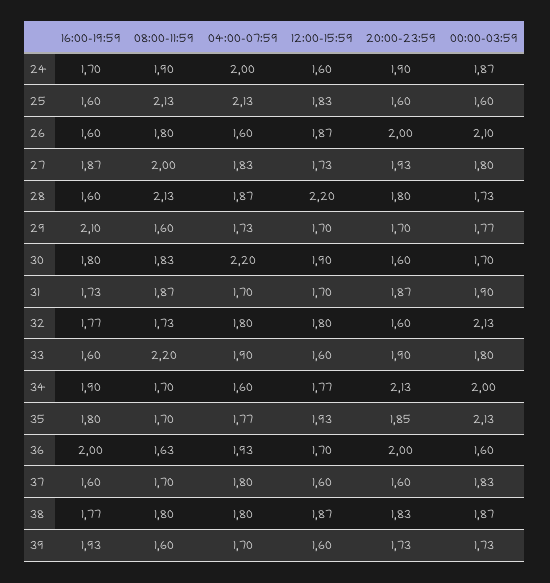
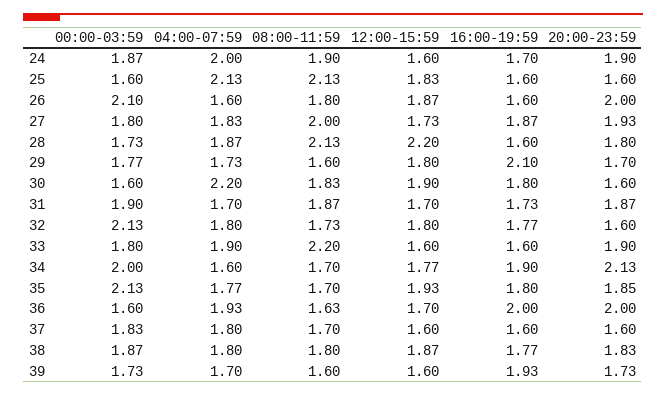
  {
    "16:00-19:59": {
      "24": 1.7,
      "25": 1.6,
      "26": 1.6,
      "27": 1.87,
      "28": 1.6,
      "29": 2.1,
      "30": 1.8,
      "31": 1.73,
      "32": 1.77,
      "33": 1.6,
      "34": 1.9,
      "35": 1.8,
      "36": 2,
      "37": 1.6,
      "38": 1.77,
      "39": 1.93
    },
    "08:00-11:59": {
      "24": 1.9,
      "25": 2.13,
      "26": 1.8,
      "27": 2,
      "28": 2.13,
      "29": 1.6,
      "30": 1.83,
      "31": 1.87,
      "32": 1.73,
      "33": 2.2,
      "34": 1.7,
      "35": 1.7,
      "36": 1.63,
      "37": 1.7,
      "38": 1.8,
      "39": 1.6
    },
    "04:00-07:59": {
      "24": 2,
      "25": 2.13,
      "26": 1.6,
      "27": 1.83,
      "28": 1.87,
      "29": 1.73,
      "30": 2.2,
      "31": 1.7,
      "32": 1.8,
      "33": 1.9,
      "34": 1.6,
      "35": 1.77,
      "36": 1.93,
      "37": 1.8,
      "38": 1.8,
      "39": 1.7
    },
    "12:00-15:59": {
      "24": 1.6,
      "25": 1.83,
      "26": 1.87,
      "27": 1.73,
      "28": 2.2,
-     "29": 1.7,
+     "29": 1.8,
      "30": 1.9,
      "31": 1.7,
      "32": 1.8,
      "33": 1.6,
      "34": 1.77,
      "35": 1.93,
      "36": 1.7,
      "37": 1.6,
      "38": 1.87,
      "39": 1.6
    },
    "20:00-23:59": {
      "24": 1.9,
      "25": 1.6,
      "26": 2,
      "27": 1.93,
      "28": 1.8,
      "29": 1.7,
      "30": 1.6,
      "31": 1.87,
      "32": 1.6,
      "33": 1.9,
      "34": 2.13,
      "35": 1.85,
      "36": 2,
      "37": 1.6,
      "38": 1.83,
      "39": 1.73
    },
    "00:00-03:59": {
      "24": 1.87,
      "25": 1.6,
      "26": 2.1,
      "27": 1.8,
      "28": 1.73,
      "29": 1.77,
-     "30": 1.7,
+     "30": 1.6,
      "31": 1.9,
      "32": 2.13,
      "33": 1.8,
      "34": 2,
      "35": 2.13,
      "36": 1.6,
      "37": 1.83,
      "38": 1.87,
      "39": 1.73
    }
  }

